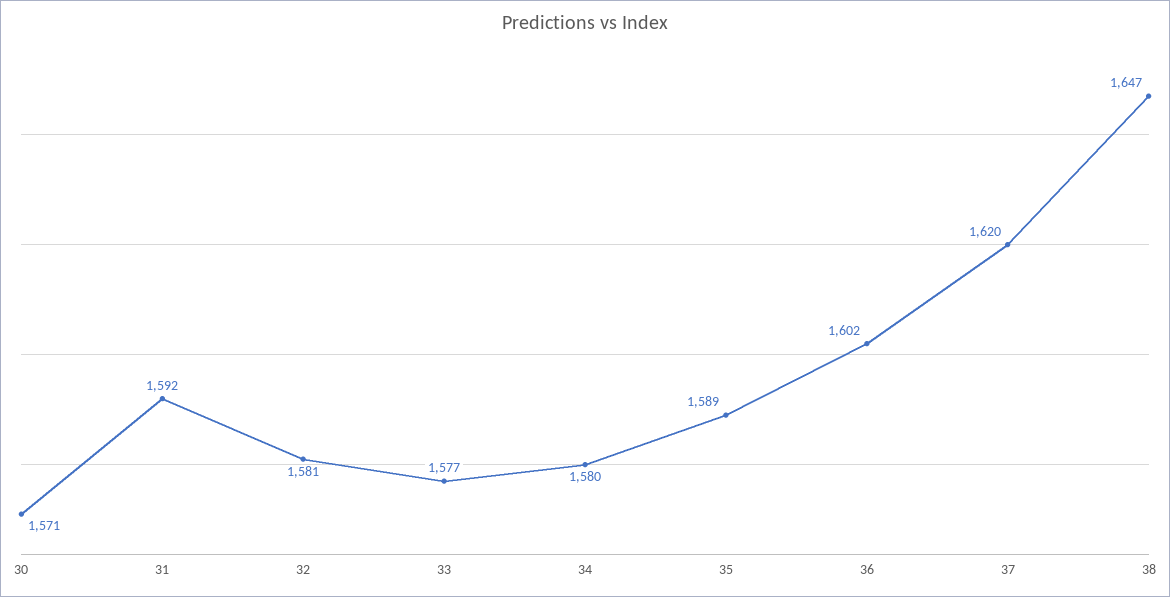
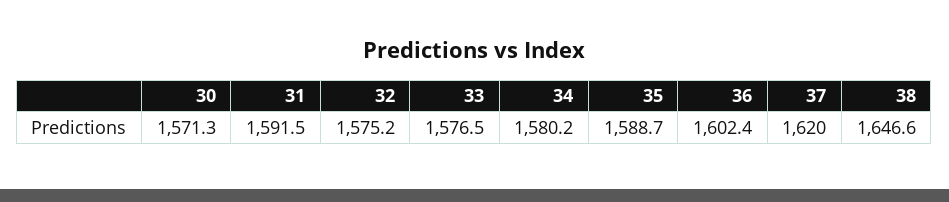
  {
    "30": 1571.3,
    "31": 1591.5,
-   "32": 1581,
+   "32": 1575.2,
    "33": 1576.5,
    "34": 1580.2,
    "35": 1588.7,
    "36": 1602.4,
    "37": 1620,
    "38": 1646.6
  }

